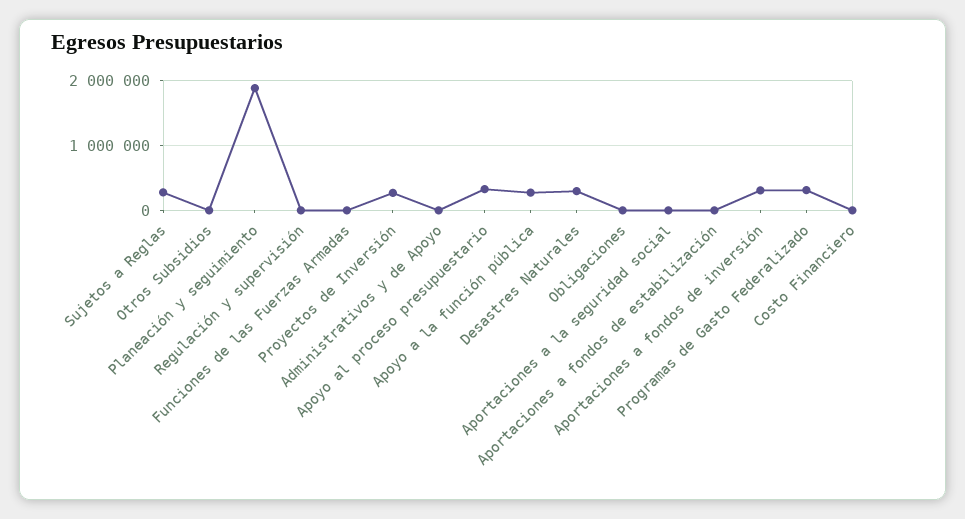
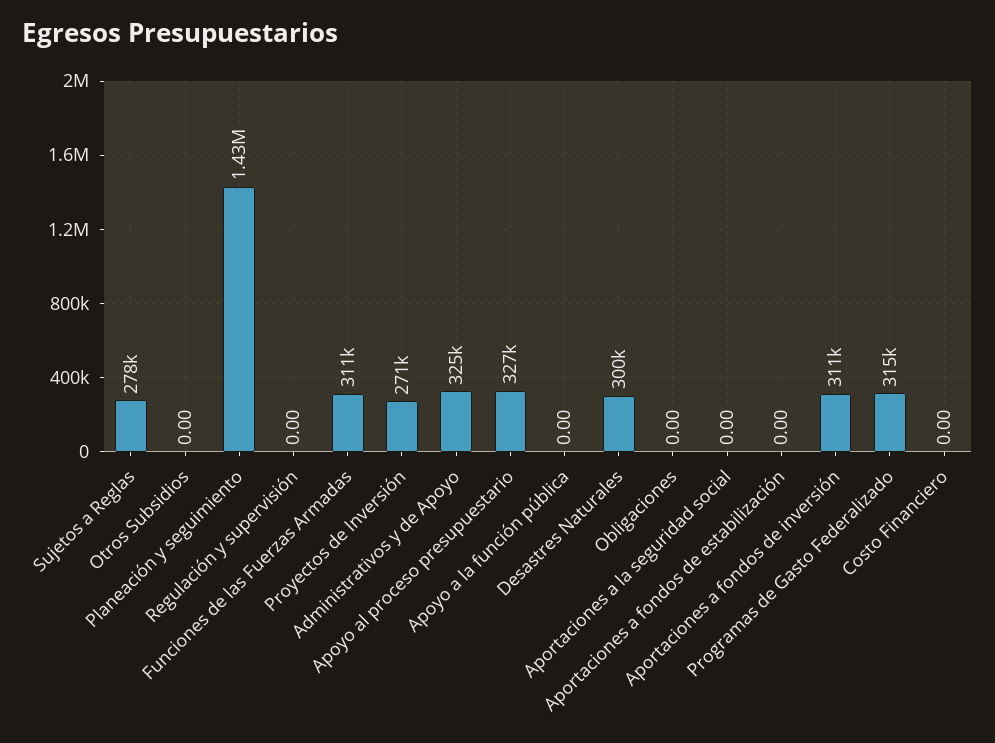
  {
    "Sujetos a Reglas": 278000,
    "Otros Subsidios": 0,
-   "Planeación y seguimiento": 1900000,
+   "Planeación y seguimiento": 1430000,
    "Regulación y supervisión": 0,
-   "Funciones de las Fuerzas Armadas": 0,
+   "Funciones de las Fuerzas Armadas": 311000,
    "Proyectos de Inversión": 271000,
-   "Administrativos y de Apoyo": 0,
+   "Administrativos y de Apoyo": 325000,
    "Apoyo al proceso presupuestario": 327000,
-   "Apoyo a la función pública": 300000,
+   "Apoyo a la función pública": 0,
    "Desastres Naturales": 300000,
    "Obligaciones": 0,
    "Aportaciones a la seguridad social": 0,
    "Aportaciones a fondos de estabilización": 0,
    "Aportaciones a fondos de inversión": 311000,
    "Programas de Gasto Federalizado": 315000,
    "Costo Financiero": 0
  }

